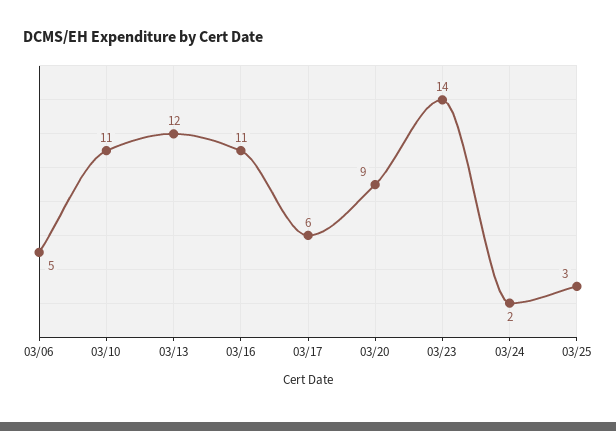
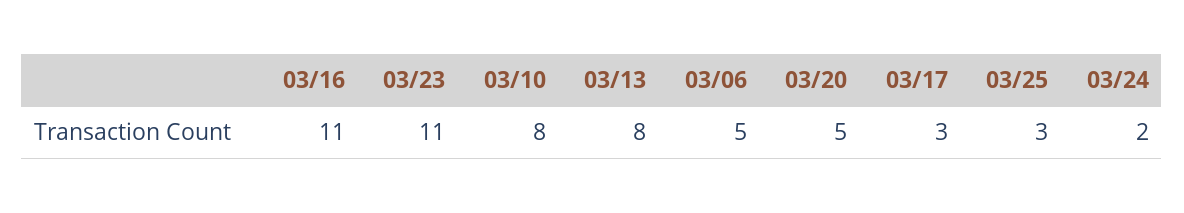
  {
    "03/06": 5,
-   "03/10": 11,
+   "03/10": 8,
-   "03/13": 12,
+   "03/13": 8,
    "03/16": 11,
-   "03/17": 6,
+   "03/17": 3,
-   "03/20": 9,
+   "03/20": 5,
-   "03/23": 14,
+   "03/23": 11,
    "03/24": 2,
    "03/25": 3
  }

